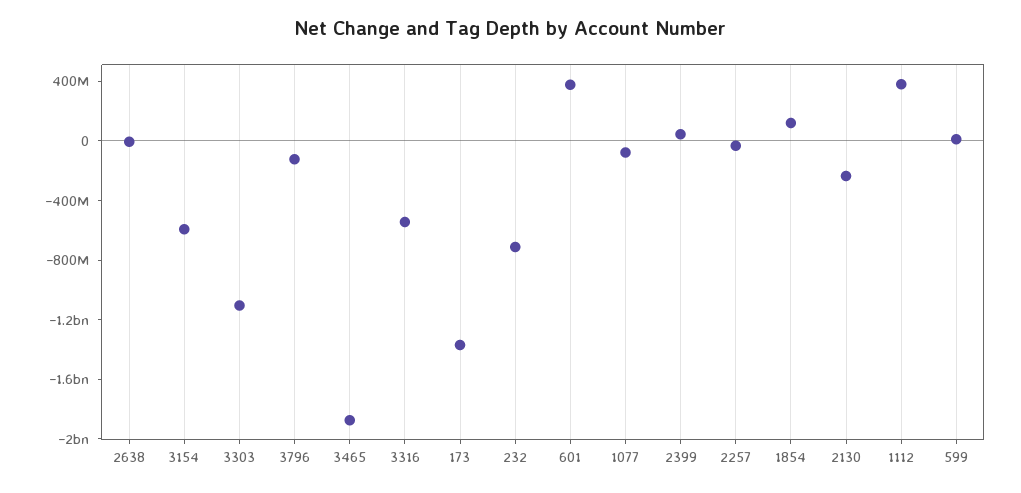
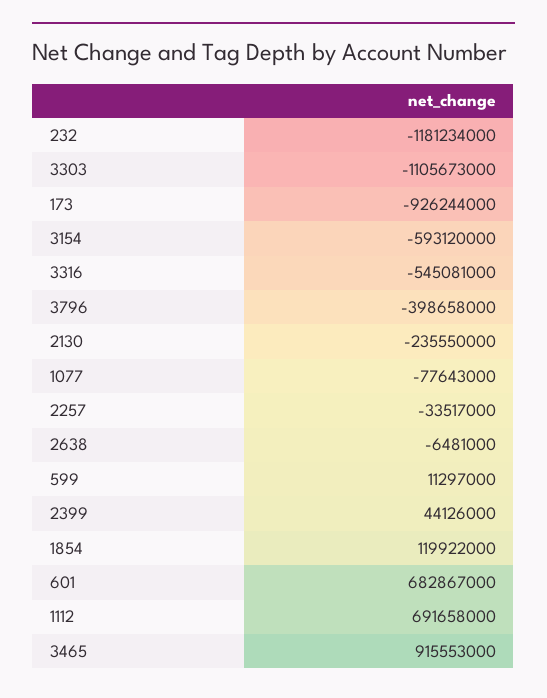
  {
    "2638": -6481000,
    "3154": -593120000,
    "3303": -1105673000,
-   "3796": -100000000,
+   "3796": -398658000,
-   "3465": -1900000000,
+   "3465": 915553000,
    "3316": -545081000,
-   "173": -1400000000,
+   "173": -926244000,
-   "232": -700000000,
+   "232": -1181234000,
-   "601": 400000000,
+   "601": 682867000,
    "1077": -77643000,
    "2399": 44126000,
    "2257": -33517000,
    "1854": 119922000,
    "2130": -235550000,
-   "1112": 400000000,
+   "1112": 691658000,
    "599": 11297000
  }

